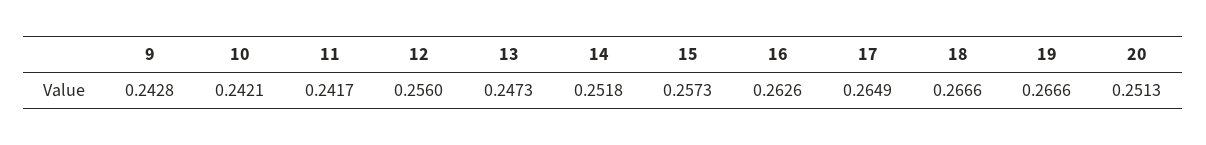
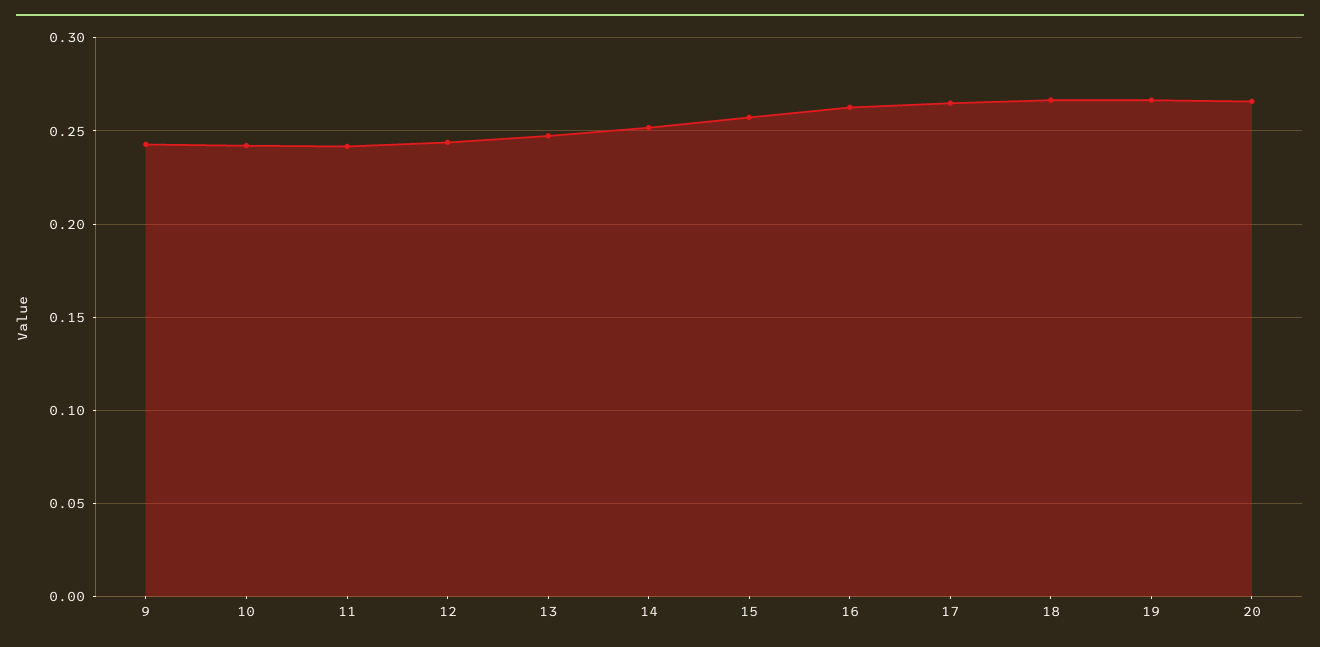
  {
    "9": 0.2428,
    "10": 0.2421,
    "11": 0.2417,
-   "12": 0.256,
+   "12": 0.245,
    "13": 0.2473,
    "14": 0.2518,
    "15": 0.2573,
    "16": 0.2626,
    "17": 0.2649,
    "18": 0.2666,
    "19": 0.2666,
-   "20": 0.2513
+   "20": 0.265
  }

